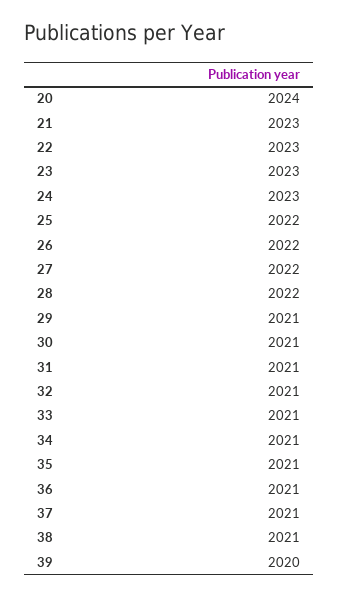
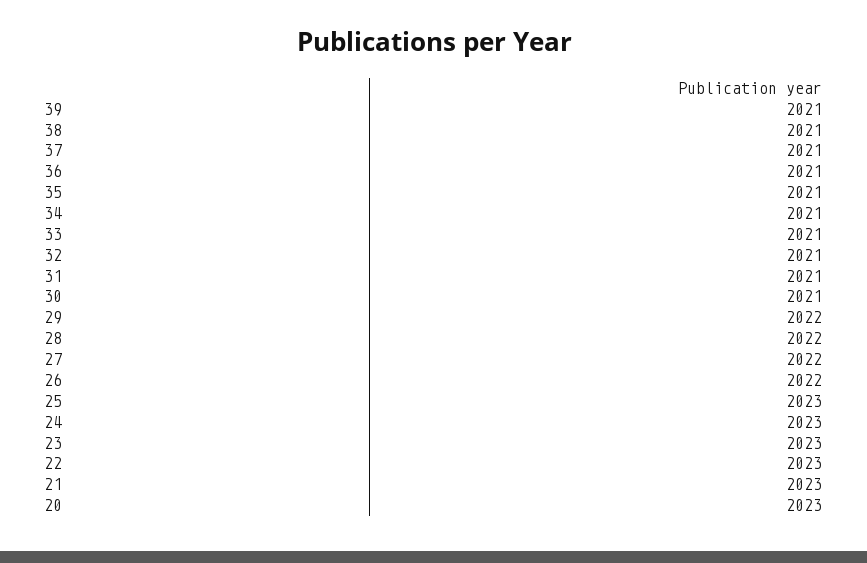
  {
-   "20": 2024,
+   "20": 2023,
    "21": 2023,
    "22": 2023,
    "23": 2023,
    "24": 2023,
-   "25": 2022,
+   "25": 2023,
    "26": 2022,
    "27": 2022,
    "28": 2022,
-   "29": 2021,
+   "29": 2022,
    "30": 2021,
    "31": 2021,
    "32": 2021,
    "33": 2021,
    "34": 2021,
    "35": 2021,
    "36": 2021,
    "37": 2021,
    "38": 2021,
-   "39": 2020
+   "39": 2021
  }

